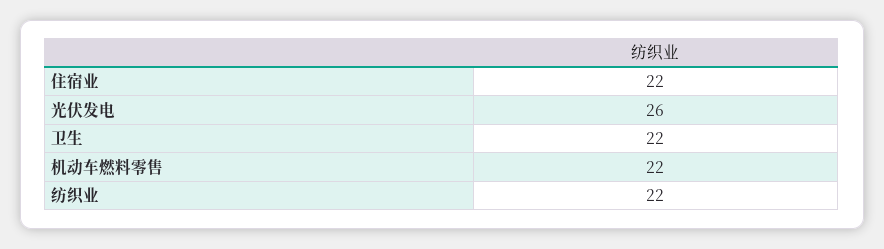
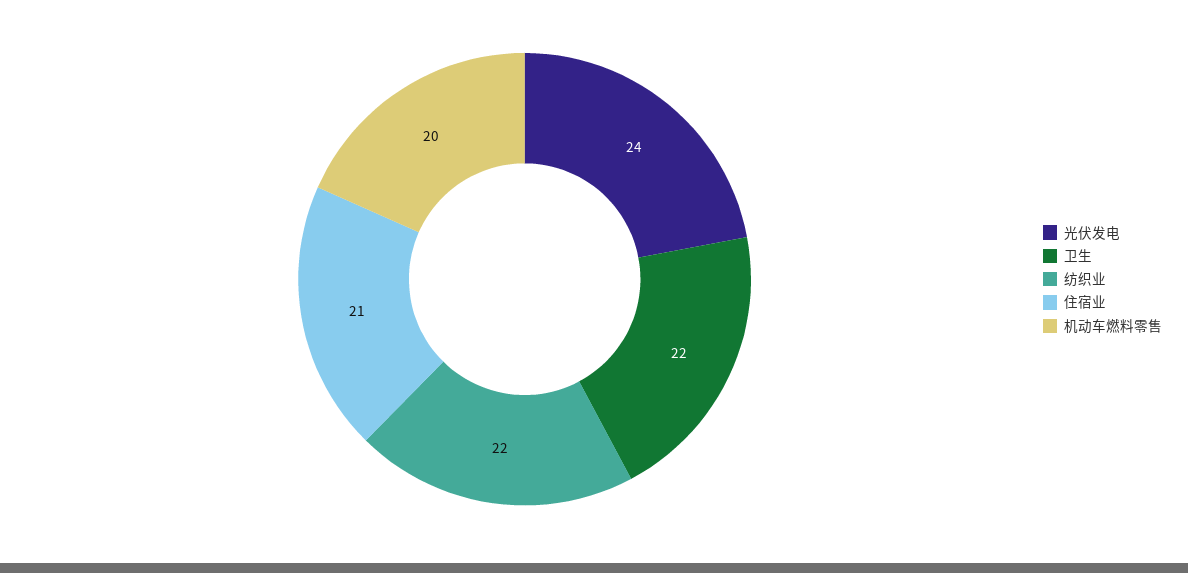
  {
-   "住宿业": 22,
+   "住宿业": 21,
-   "光伏发电": 26,
+   "光伏发电": 24,
    "卫生": 22,
-   "机动车燃料零售": 22,
+   "机动车燃料零售": 20,
    "纺织业": 22
  }

